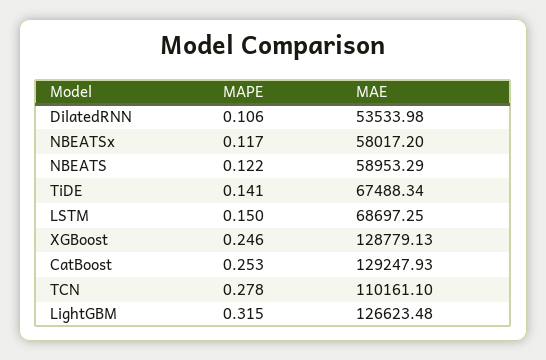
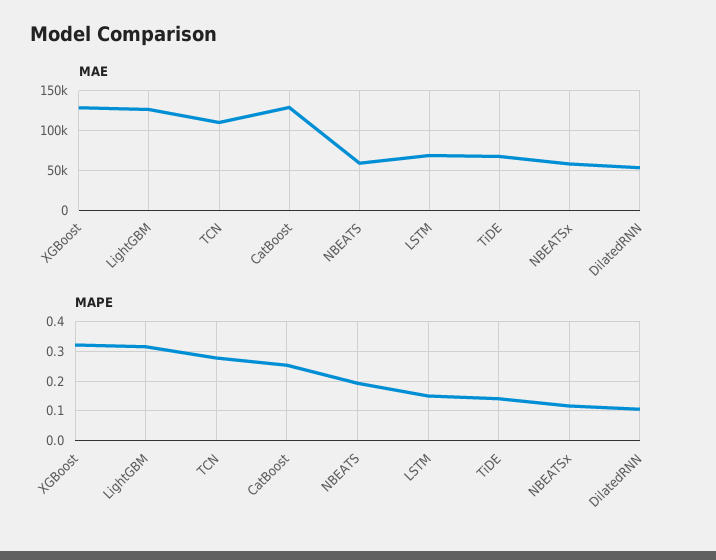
  {
    "MAPE": {
      "DilatedRNN": 0.106,
      "NBEATSx": 0.117,
-     "NBEATS": 0.122,
+     "NBEATS": 0.2,
      "TiDE": 0.141,
      "LSTM": 0.15,
-     "XGBoost": 0.246,
+     "XGBoost": 0.325,
      "CatBoost": 0.253,
      "TCN": 0.278,
      "LightGBM": 0.315
    },
    "MAE": {
      "DilatedRNN": 53533.98,
      "NBEATSx": 58017.2,
      "NBEATS": 58953.29,
      "TiDE": 67488.34,
      "LSTM": 68697.25,
      "XGBoost": 128779.13,
      "CatBoost": 129247.93,
      "TCN": 110161.1,
      "LightGBM": 126623.48
    }
  }

